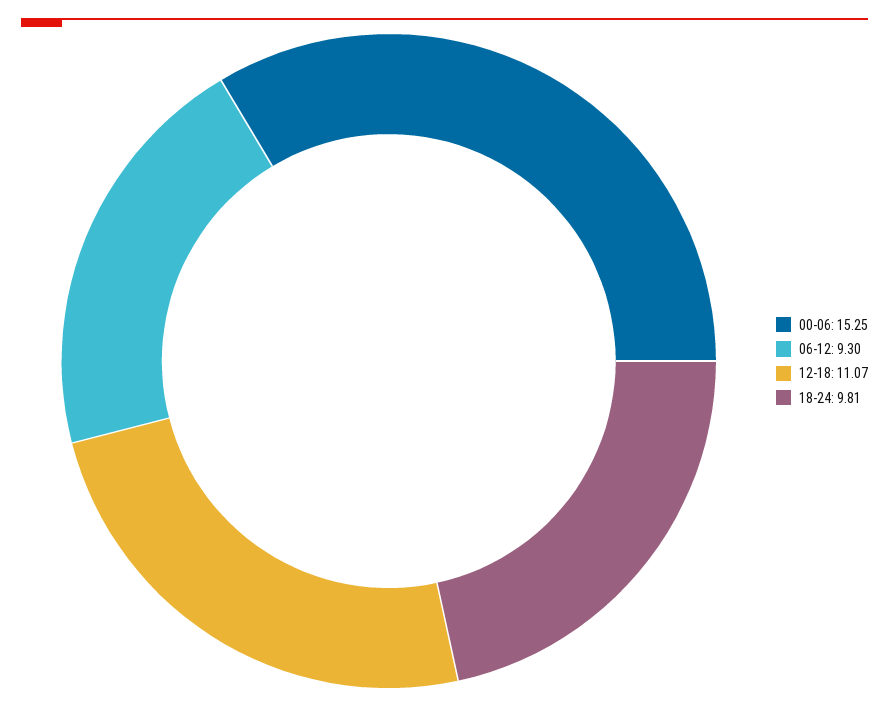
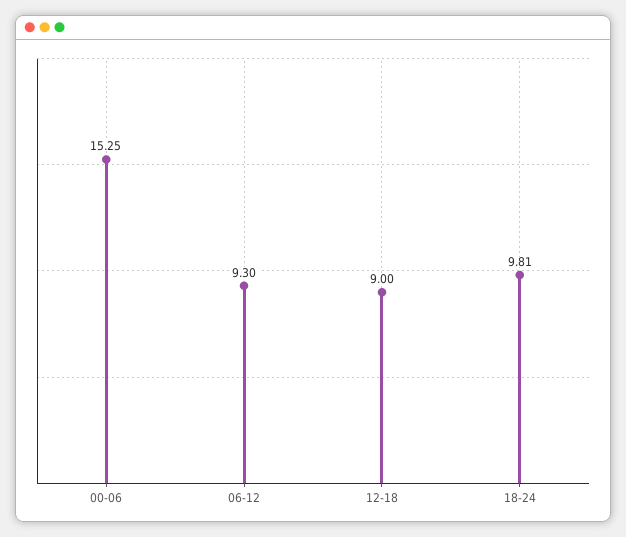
  {
    "00-06": 15.25,
    "06-12": 9.3,
-   "12-18": 11.07,
+   "12-18": 9,
    "18-24": 9.81
  }

